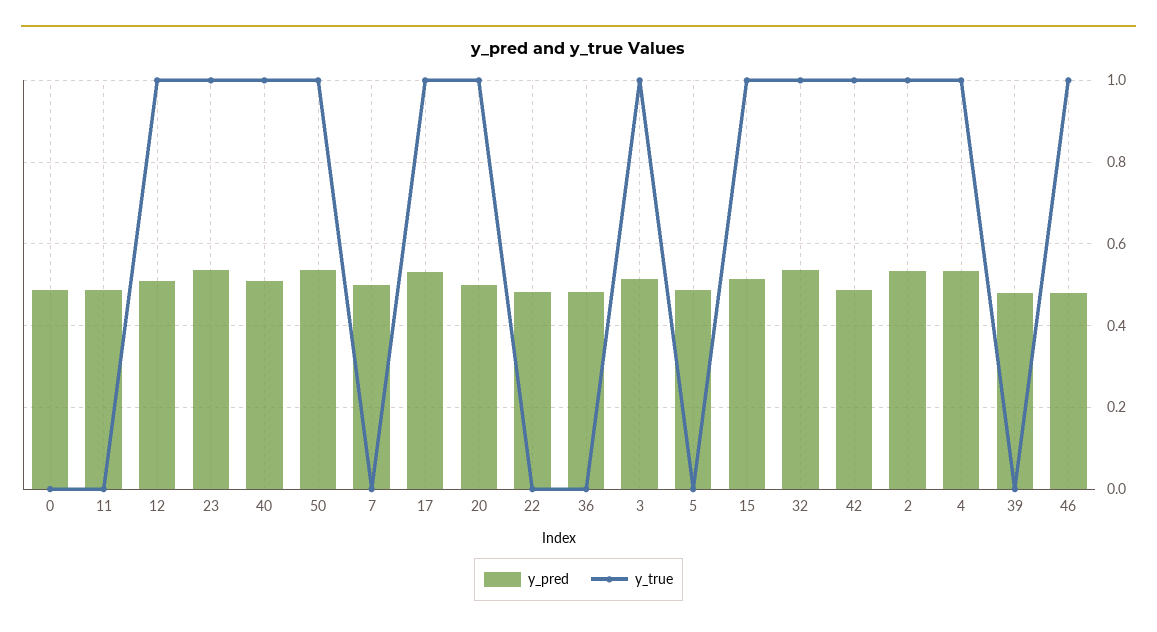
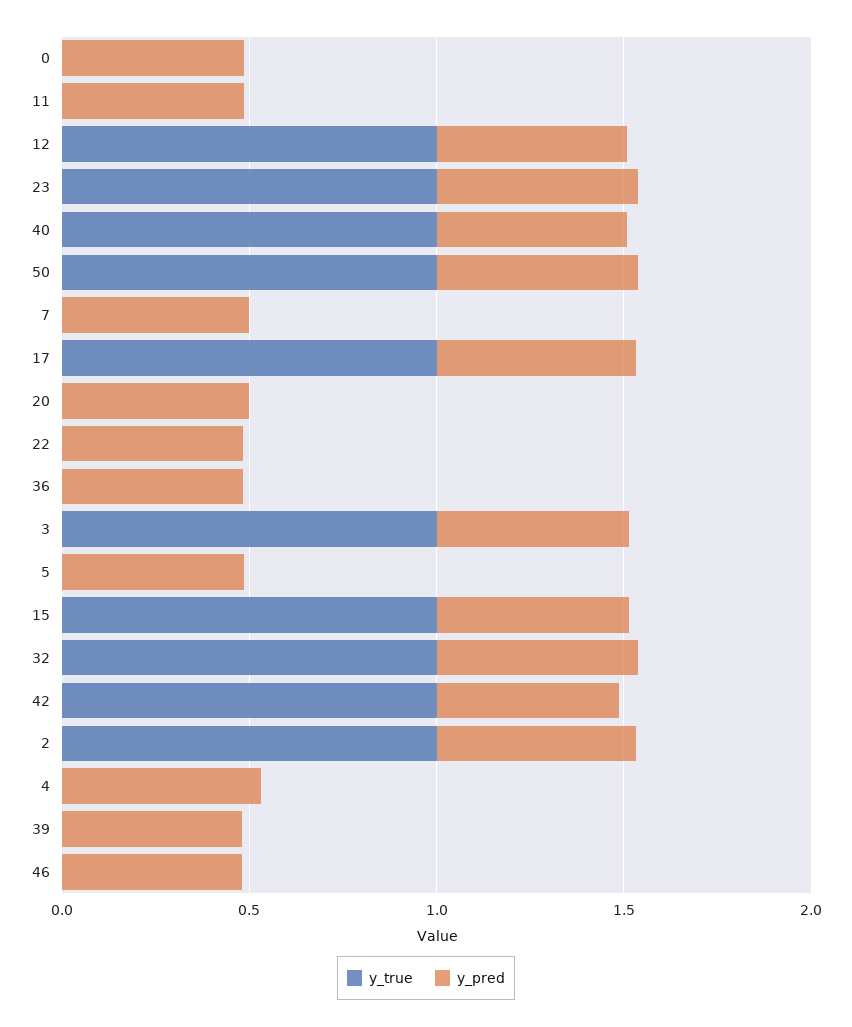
  {
    "y_pred": {
      "0": 0.48,
      "11": 0.48,
      "12": 0.5,
      "23": 0.54,
      "40": 0.5,
      "50": 0.54,
      "7": 0.5,
      "17": 0.54,
      "20": 0.5,
      "22": 0.48,
      "36": 0.48,
      "3": 0.52,
      "5": 0.48,
      "15": 0.52,
      "32": 0.54,
      "42": 0.48,
      "2": 0.54,
      "4": 0.54,
      "39": 0.48,
      "46": 0.48
    },
    "y_true": {
      "0": 0,
      "11": 0,
      "12": 1,
      "23": 1,
      "40": 1,
      "50": 1,
      "7": 0,
      "17": 1,
-     "20": 1,
+     "20": 0,
      "22": 0,
      "36": 0,
      "3": 1,
      "5": 0,
      "15": 1,
      "32": 1,
      "42": 1,
      "2": 1,
-     "4": 1,
+     "4": 0,
      "39": 0,
-     "46": 1
+     "46": 0
    }
  }

